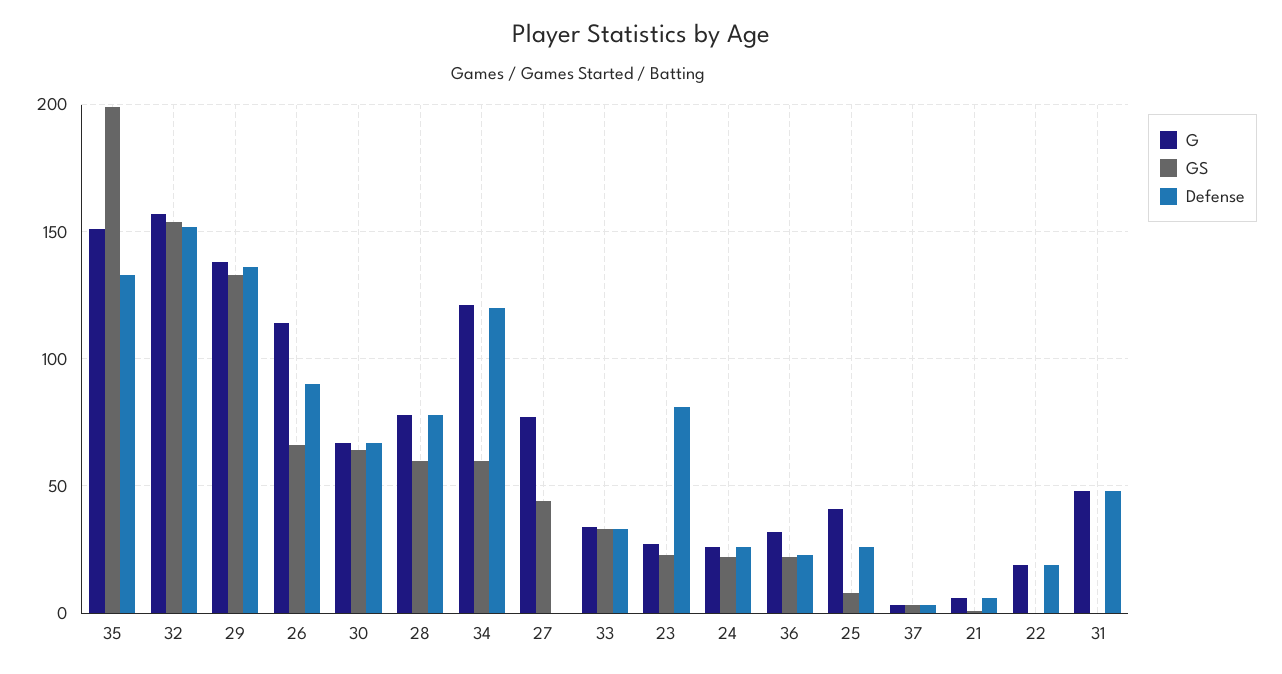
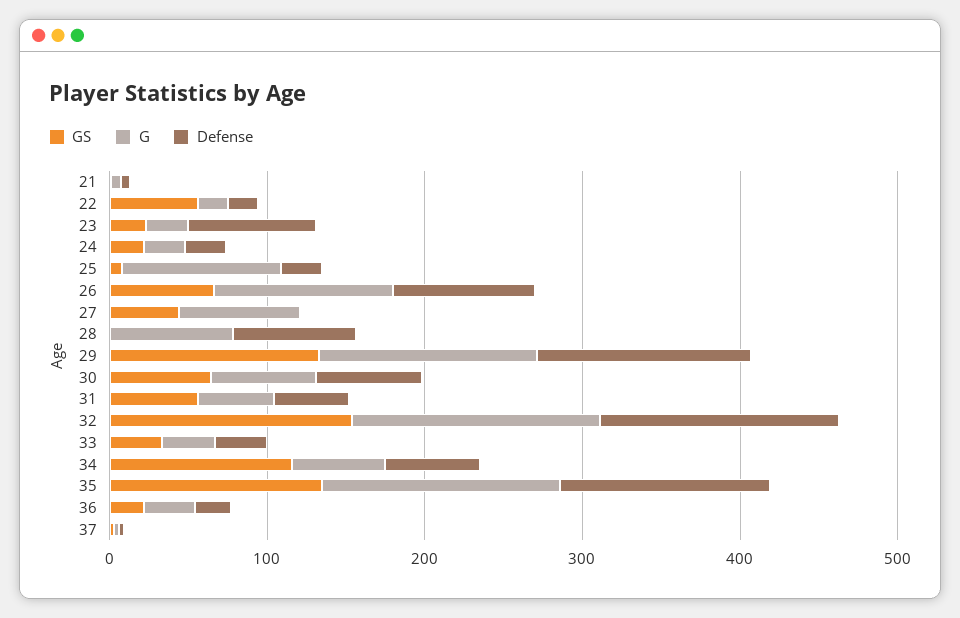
  {
    "G": {
      "35": 150,
      "32": 155,
      "29": 140,
      "26": 115,
      "30": 65,
      "28": 80,
-     "34": 120,
+     "34": 60,
      "27": 75,
      "33": 35,
      "23": 25,
      "24": 25,
      "36": 30,
-     "25": 40,
+     "25": 100,
      "37": 5,
      "21": 5,
      "22": 20,
      "31": 50
    },
    "GS": {
-     "35": 200,
+     "35": 140,
      "32": 155,
      "29": 135,
      "26": 65,
      "30": 65,
-     "28": 60,
+     "28": 0,
-     "34": 60,
+     "34": 120,
      "27": 45,
      "33": 35,
      "23": 25,
      "24": 20,
      "36": 20,
      "25": 10,
      "37": 5,
      "21": 0,
-     "22": 0,
+     "22": 60,
-     "31": 0
+     "31": 60
    },
    "Defense": {
      "35": 135,
      "32": 150,
      "29": 135,
      "26": 90,
      "30": 65,
      "28": 80,
-     "34": 120,
+     "34": 60,
      "27": 0,
      "33": 35,
      "23": 80,
      "24": 25,
      "36": 25,
      "25": 25,
      "37": 5,
      "21": 5,
      "22": 20,
      "31": 50
    }
  }

